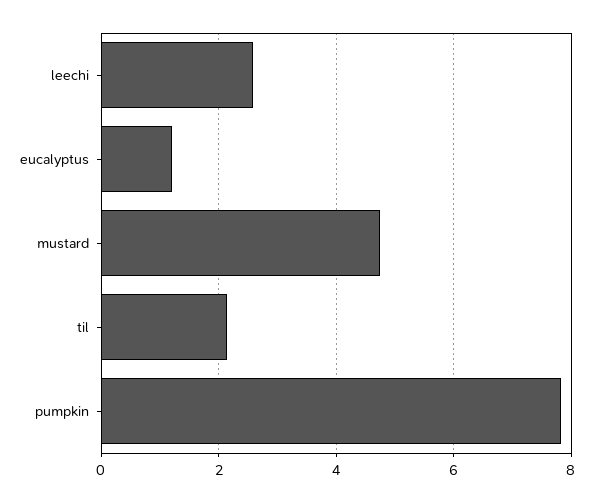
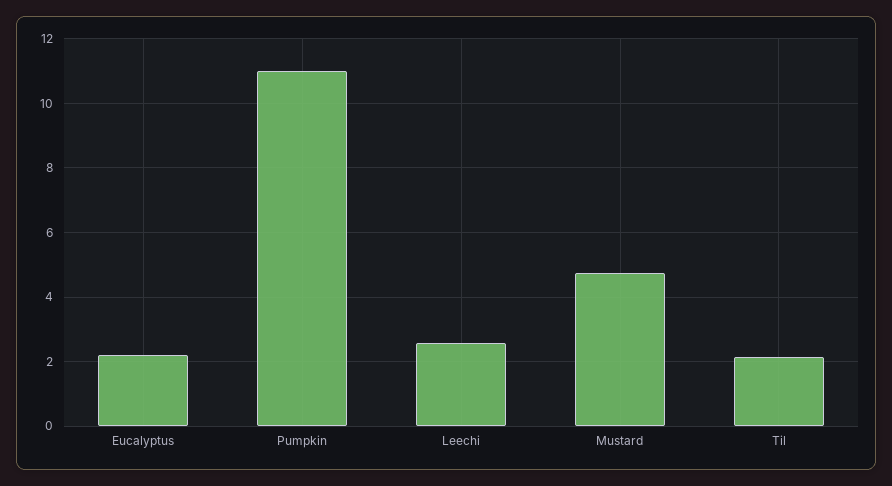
  {
    "leechi": 2.6,
-   "eucalyptus": 1.2,
+   "eucalyptus": 2.2,
    "mustard": 4.8,
    "til": 2.2,
-   "pumpkin": 7.8
+   "pumpkin": 11
  }

